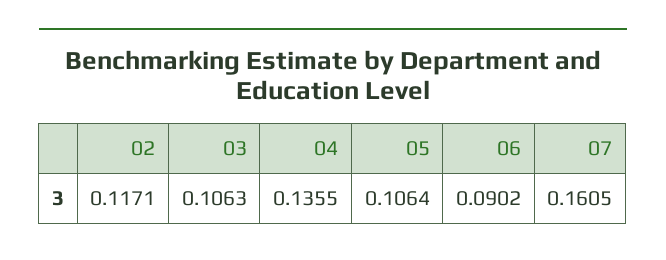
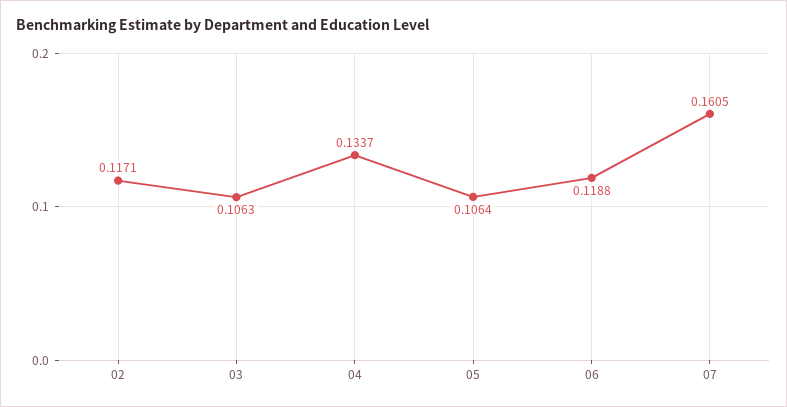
  {
    "02": 0.1171,
    "03": 0.1063,
-   "04": 0.1355,
+   "04": 0.1337,
    "05": 0.1064,
-   "06": 0.0902,
+   "06": 0.1188,
    "07": 0.1605
  }

